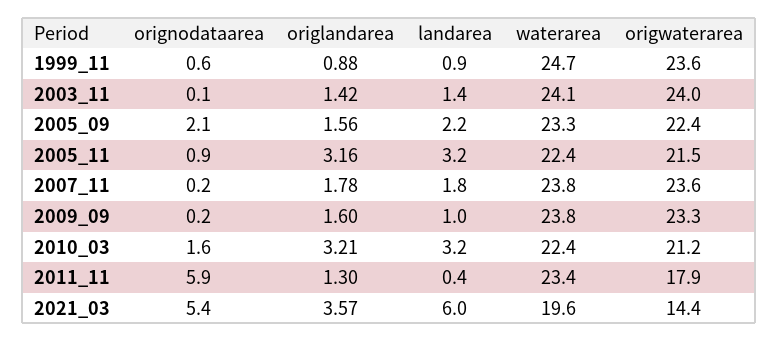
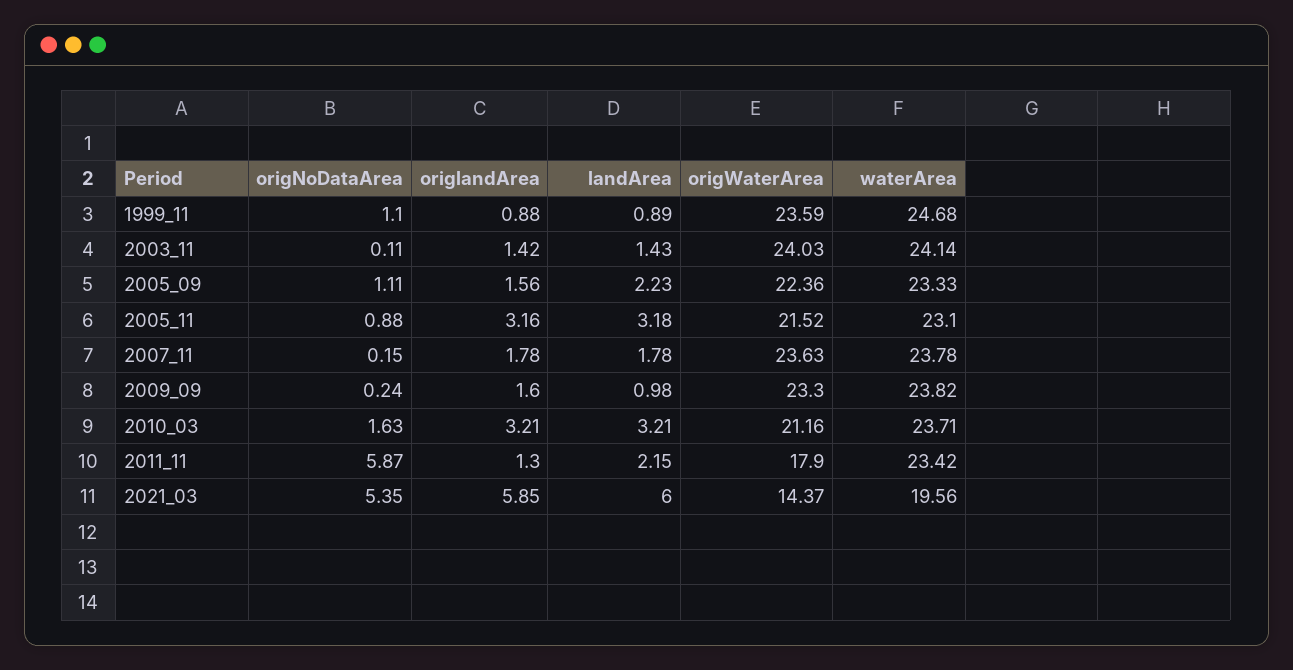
  {
    "orignodataarea": {
-     "1999_11": 0.6,
+     "1999_11": 1.1,
      "2003_11": 0.11,
-     "2005_09": 2.1,
+     "2005_09": 1.11,
      "2005_11": 0.88,
      "2007_11": 0.15,
      "2009_09": 0.24,
      "2010_03": 1.63,
      "2011_11": 5.87,
      "2021_03": 5.35
    },
    "origlandarea": {
      "1999_11": 0.88,
      "2003_11": 1.42,
      "2005_09": 1.56,
      "2005_11": 3.16,
      "2007_11": 1.78,
      "2009_09": 1.6,
      "2010_03": 3.21,
      "2011_11": 1.3,
-     "2021_03": 3.57
+     "2021_03": 5.85
    },
    "landarea": {
      "1999_11": 0.89,
      "2003_11": 1.43,
      "2005_09": 2.23,
      "2005_11": 3.18,
      "2007_11": 1.78,
      "2009_09": 0.98,
      "2010_03": 3.21,
-     "2011_11": 0.4,
+     "2011_11": 2.15,
      "2021_03": 6
    },
    "waterarea": {
      "1999_11": 24.68,
      "2003_11": 24.14,
      "2005_09": 23.33,
-     "2005_11": 22.4,
+     "2005_11": 23.1,
      "2007_11": 23.78,
      "2009_09": 23.82,
-     "2010_03": 22.4,
+     "2010_03": 23.71,
      "2011_11": 23.42,
      "2021_03": 19.56
    },
    "origwaterarea": {
      "1999_11": 23.59,
      "2003_11": 24.03,
      "2005_09": 22.36,
      "2005_11": 21.52,
      "2007_11": 23.63,
      "2009_09": 23.3,
      "2010_03": 21.16,
      "2011_11": 17.9,
      "2021_03": 14.37
    }
  }

